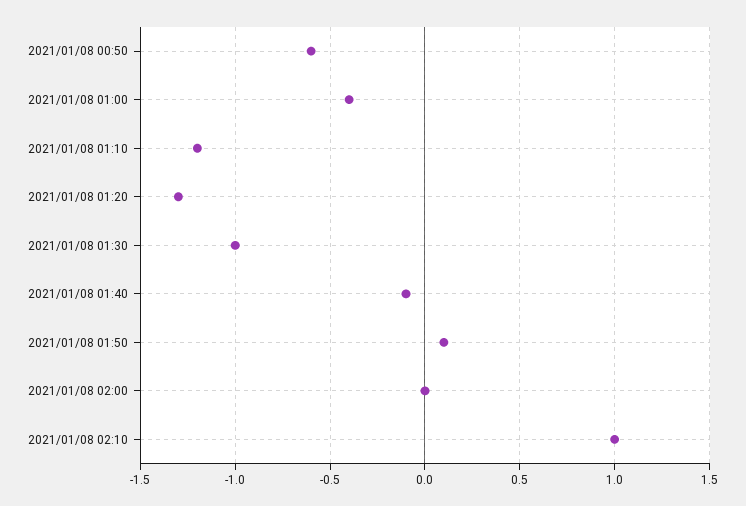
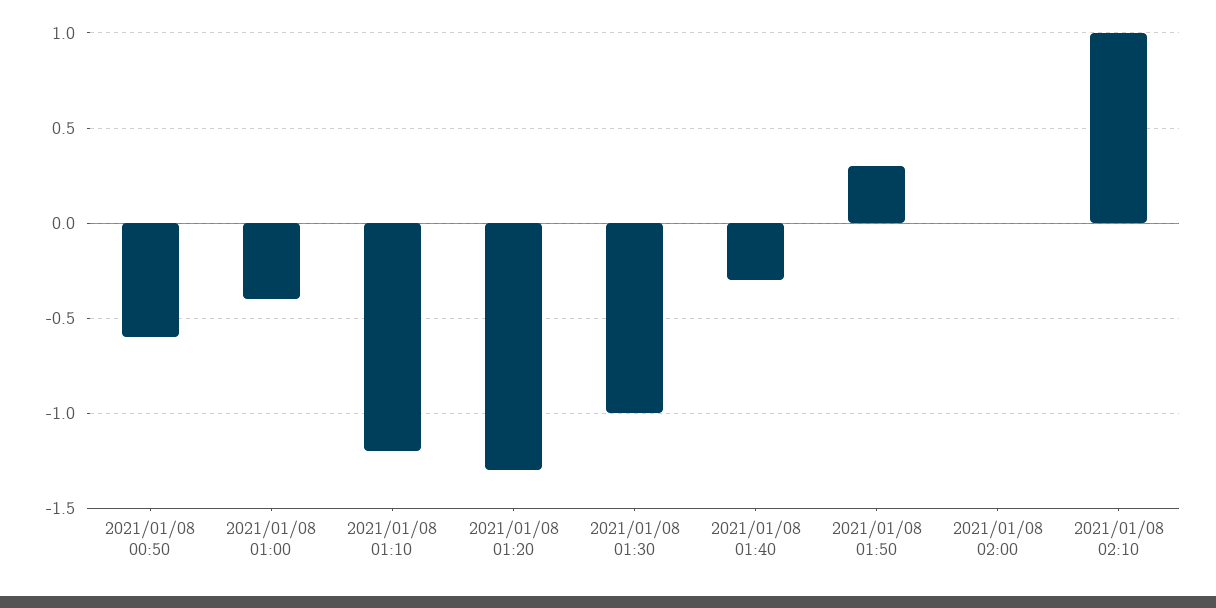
  {
    "2021/01/08 00:50": -0.6,
    "2021/01/08 01:00": -0.4,
    "2021/01/08 01:10": -1.2,
    "2021/01/08 01:20": -1.3,
    "2021/01/08 01:30": -1,
-   "2021/01/08 01:40": -0.1,
+   "2021/01/08 01:40": -0.3,
-   "2021/01/08 01:50": 0.1,
+   "2021/01/08 01:50": 0.3,
    "2021/01/08 02:00": 0,
    "2021/01/08 02:10": 1
  }

